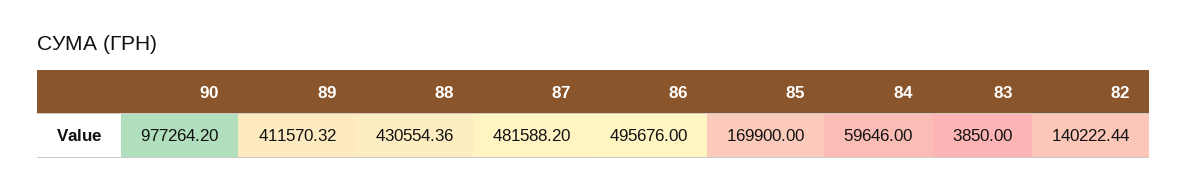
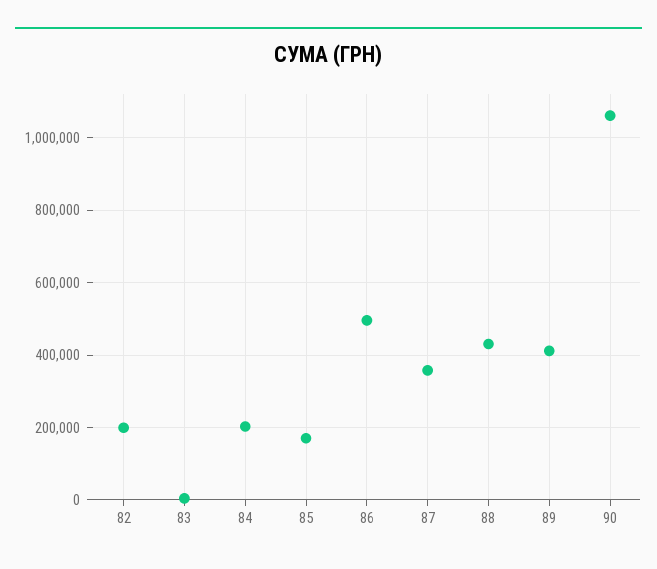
  {
-   "90": 977264.2,
+   "90": 1060000,
    "89": 411570.32,
    "88": 430554.36,
-   "87": 481588.2,
+   "87": 360000,
    "86": 495676,
    "85": 169900,
-   "84": 59646,
+   "84": 200000,
    "83": 3850,
-   "82": 140222.44
+   "82": 200000
  }

